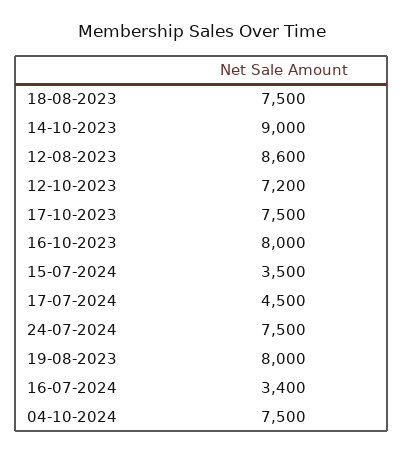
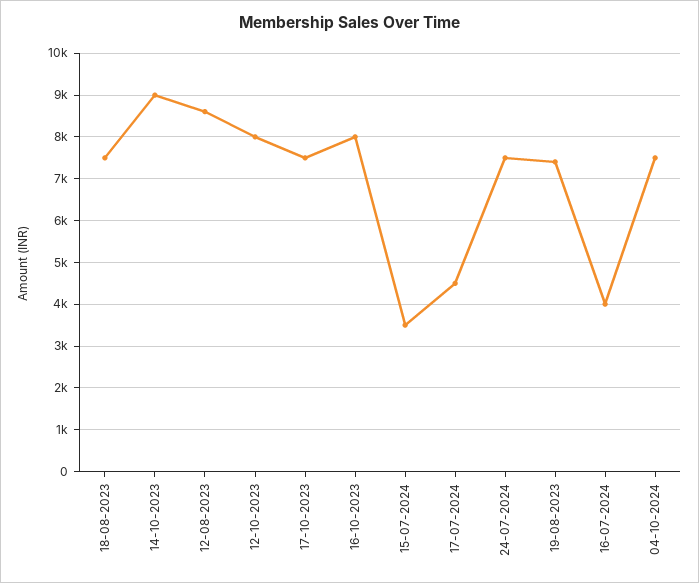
  {
    "18-08-2023": 7500,
    "14-10-2023": 9000,
    "12-08-2023": 8600,
-   "12-10-2023": 7200,
+   "12-10-2023": 8000,
    "17-10-2023": 7500,
    "16-10-2023": 8000,
    "15-07-2024": 3500,
    "17-07-2024": 4500,
    "24-07-2024": 7500,
-   "19-08-2023": 8000,
+   "19-08-2023": 7400,
-   "16-07-2024": 3400,
+   "16-07-2024": 4000,
    "04-10-2024": 7500
  }

